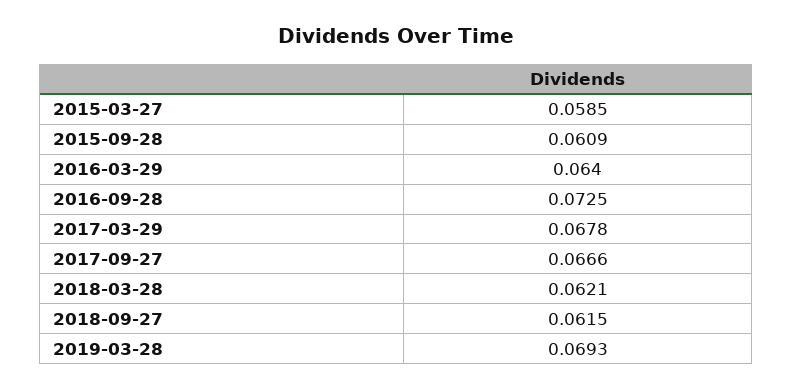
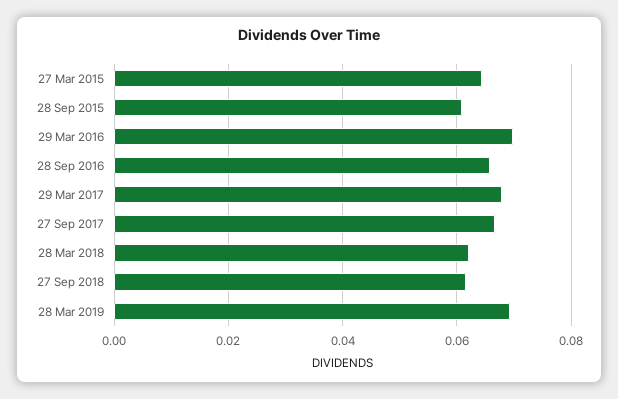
  {
-   "2015-03-27": 0.0585,
+   "2015-03-27": 0.064,
    "2015-09-28": 0.0609,
-   "2016-03-29": 0.064,
+   "2016-03-29": 0.07,
-   "2016-09-28": 0.0725,
+   "2016-09-28": 0.066,
    "2017-03-29": 0.0678,
    "2017-09-27": 0.0666,
    "2018-03-28": 0.0621,
    "2018-09-27": 0.0615,
    "2019-03-28": 0.0693
  }

